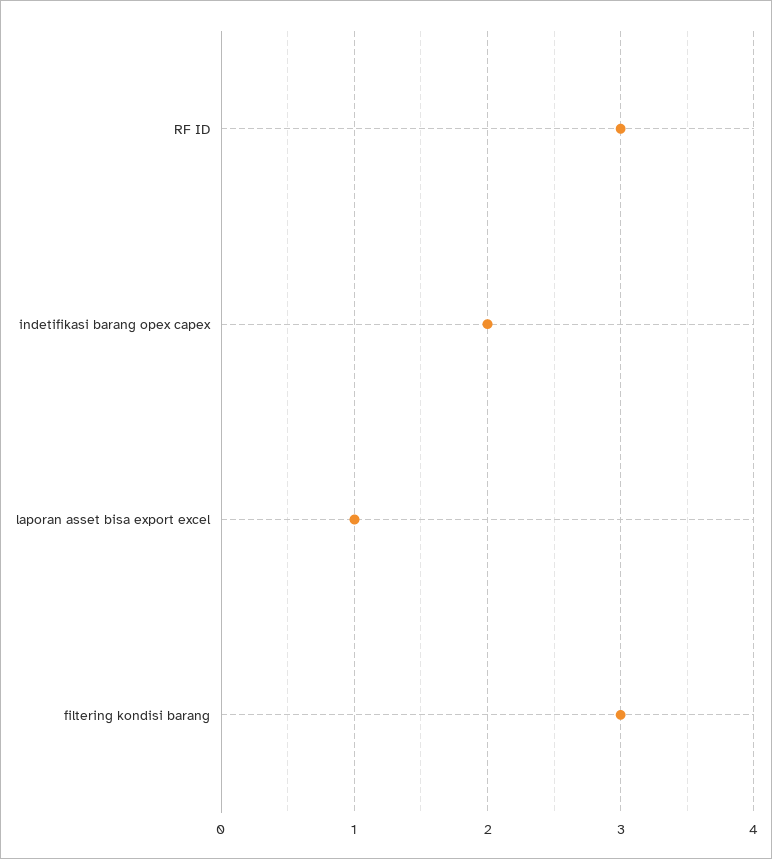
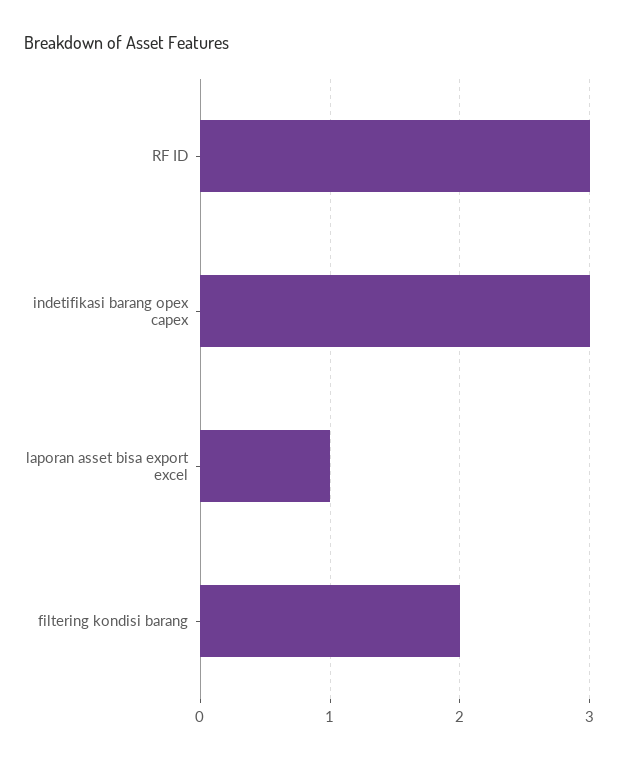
  {
    "RF ID": 3,
-   "indetifikasi barang opex capex": 2,
+   "indetifikasi barang opex capex": 3,
    "laporan asset bisa export excel": 1,
-   "filtering kondisi barang": 3
+   "filtering kondisi barang": 2
  }

